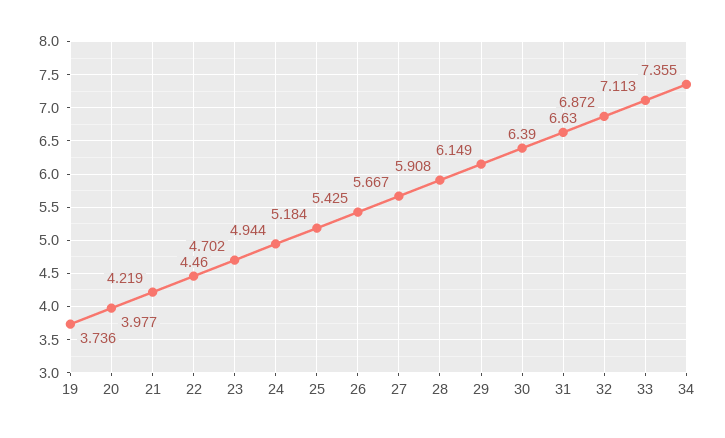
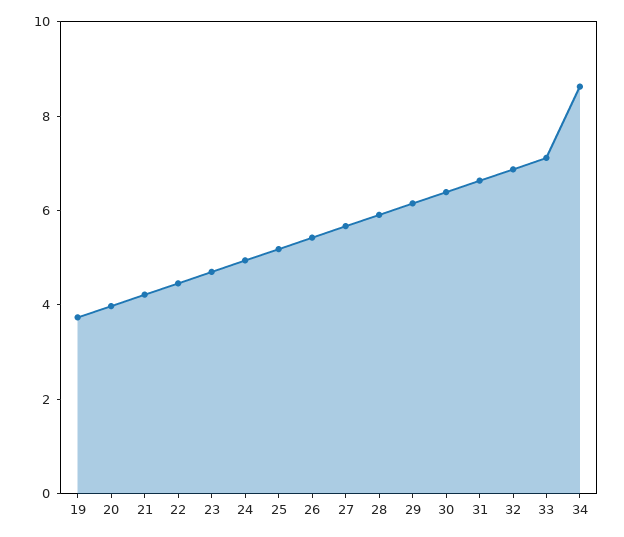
  {
    "19": 3.736,
    "20": 3.977,
    "21": 4.219,
    "22": 4.46,
    "23": 4.702,
    "24": 4.944,
    "25": 5.184,
    "26": 5.425,
    "27": 5.667,
    "28": 5.908,
    "29": 6.149,
    "30": 6.39,
    "31": 6.63,
    "32": 6.872,
    "33": 7.113,
-   "34": 7.355
+   "34": 8.5
  }

